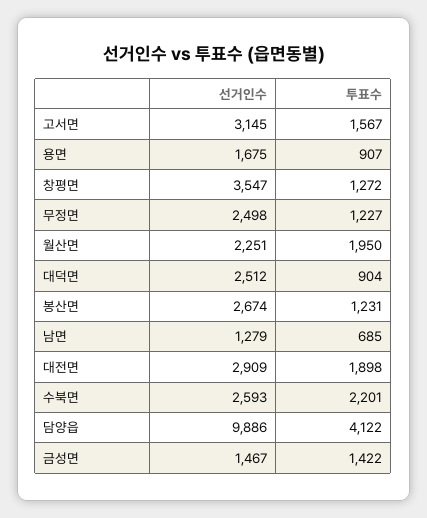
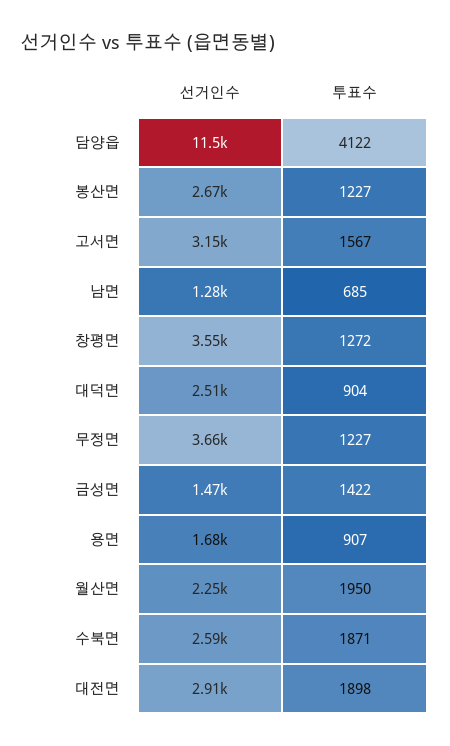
  {
    "선거인수": {
      "고서면": 3145,
      "용면": 1675,
      "창평면": 3547,
-     "무정면": 2498,
+     "무정면": 3660,
      "월산면": 2251,
      "대덕면": 2512,
      "봉산면": 2674,
      "남면": 1279,
      "대전면": 2909,
      "수북면": 2593,
-     "담양읍": 9886,
+     "담양읍": 11500,
      "금성면": 1467
    },
    "투표수": {
      "고서면": 1567,
      "용면": 907,
      "창평면": 1272,
      "무정면": 1227,
      "월산면": 1950,
      "대덕면": 904,
-     "봉산면": 1231,
+     "봉산면": 1227,
      "남면": 685,
      "대전면": 1898,
-     "수북면": 2201,
+     "수북면": 1871,
      "담양읍": 4122,
      "금성면": 1422
    }
  }

